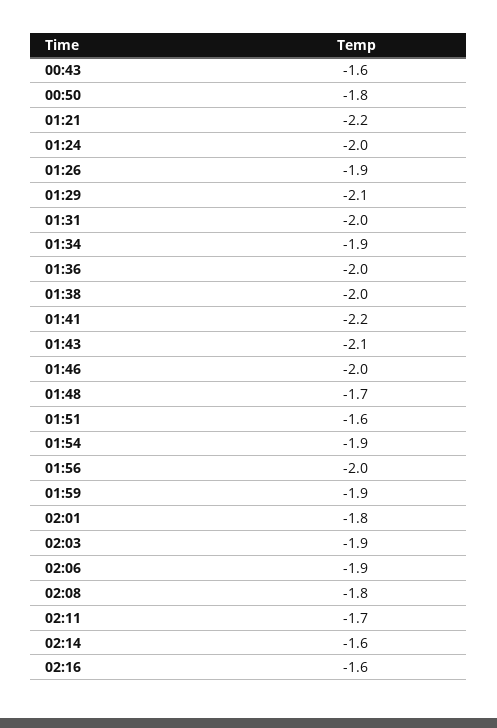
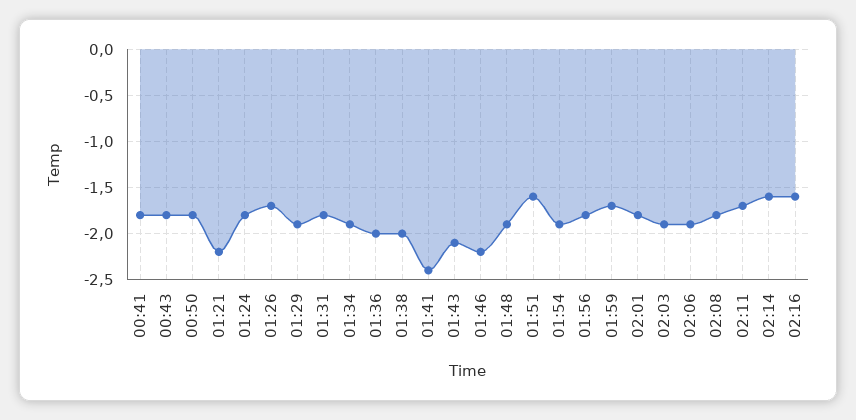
  {
-   "00:43": -1.6,
+   "00:43": -1.8,
    "00:50": -1.8,
    "01:21": -2.2,
-   "01:24": -2,
+   "01:24": -1.8,
-   "01:26": -1.9,
+   "01:26": -1.7,
-   "01:29": -2.1,
+   "01:29": -1.9,
-   "01:31": -2,
+   "01:31": -1.8,
    "01:34": -1.9,
    "01:36": -2,
    "01:38": -2,
-   "01:41": -2.2,
+   "01:41": -2.4,
    "01:43": -2.1,
-   "01:46": -2,
+   "01:46": -2.2,
-   "01:48": -1.7,
+   "01:48": -1.9,
    "01:51": -1.6,
    "01:54": -1.9,
-   "01:56": -2,
+   "01:56": -1.8,
-   "01:59": -1.9,
+   "01:59": -1.7,
    "02:01": -1.8,
    "02:03": -1.9,
    "02:06": -1.9,
    "02:08": -1.8,
    "02:11": -1.7,
    "02:14": -1.6,
-   "02:16": -1.6
+   "02:16": -1.6,
+   "00:41": -1.8
  }

